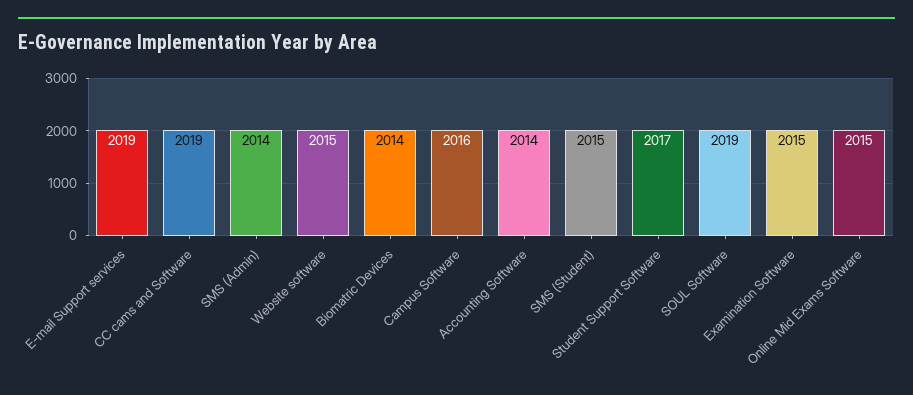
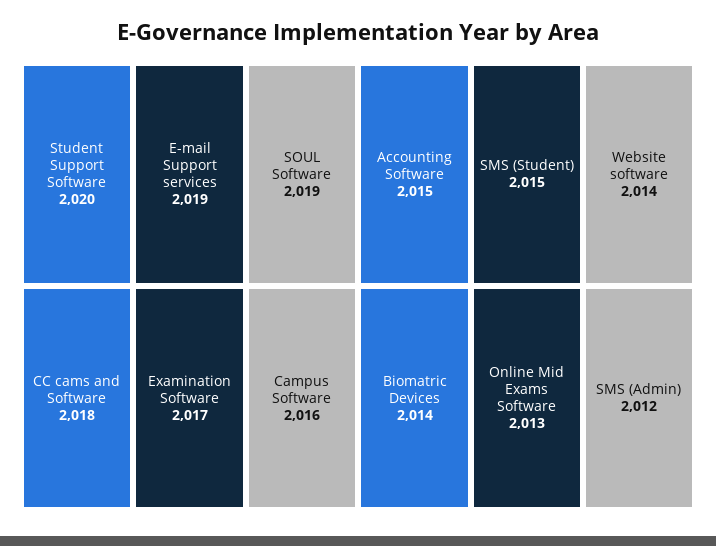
  {
    "E-mail Support services": 2019,
-   "CC cams and Software": 2019,
+   "CC cams and Software": 2018,
-   "SMS (Admin)": 2014,
+   "SMS (Admin)": 2012,
-   "Website software": 2015,
+   "Website software": 2014,
    "Biomatric Devices": 2014,
    "Campus Software": 2016,
-   "Accounting Software": 2014,
+   "Accounting Software": 2015,
    "SMS (Student)": 2015,
-   "Student Support Software": 2017,
+   "Student Support Software": 2020,
    "SOUL Software": 2019,
-   "Examination Software": 2015,
+   "Examination Software": 2017,
-   "Online Mid Exams Software": 2015
+   "Online Mid Exams Software": 2013
  }

